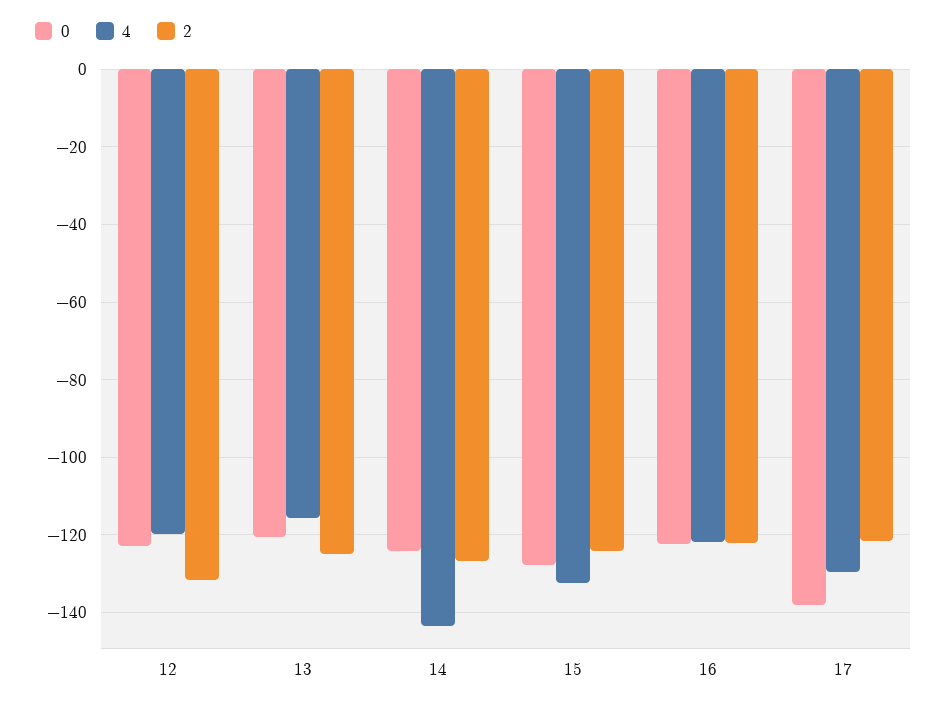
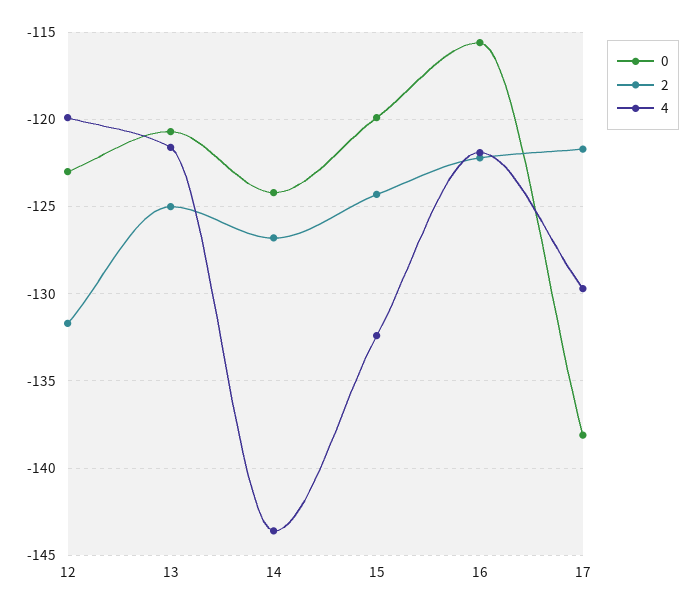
  {
    "0": {
      "12": -123,
      "13": -120.5,
      "14": -124,
-     "15": -128,
+     "15": -120,
-     "16": -122,
+     "16": -115.5,
      "17": -138
    },
    "4": {
      "12": -120,
-     "13": -116,
+     "13": -121.5,
      "14": -143.5,
      "15": -132.5,
      "16": -122,
      "17": -129.5
    },
    "2": {
      "12": -131.5,
      "13": -125,
      "14": -127,
      "15": -124.5,
      "16": -122,
      "17": -121.5
    }
  }

